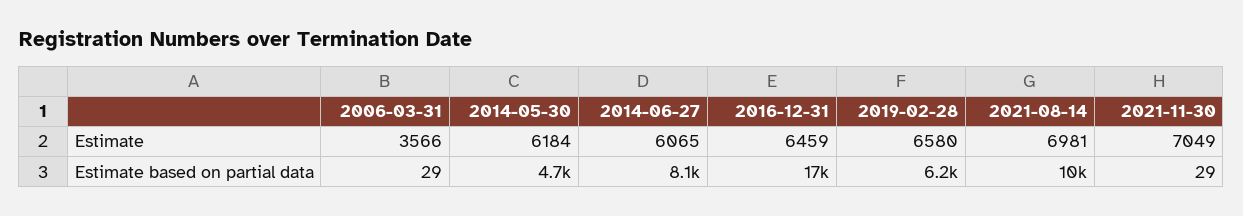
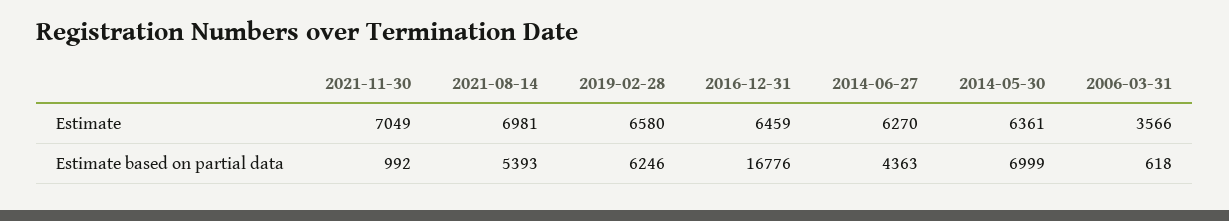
  {
    "2006-03-31": {
      "Estimate": 3566,
-     "Estimate based on partial data": 29
+     "Estimate based on partial data": 618
    },
    "2014-05-30": {
-     "Estimate": 6184,
+     "Estimate": 6361,
-     "Estimate based on partial data": 4700
+     "Estimate based on partial data": 6999
    },
    "2014-06-27": {
-     "Estimate": 6065,
+     "Estimate": 6270,
-     "Estimate based on partial data": 8100
+     "Estimate based on partial data": 4363
    },
    "2016-12-31": {
      "Estimate": 6459,
      "Estimate based on partial data": 16776
    },
    "2019-02-28": {
      "Estimate": 6580,
      "Estimate based on partial data": 6246
    },
    "2021-08-14": {
      "Estimate": 6981,
-     "Estimate based on partial data": 10000
+     "Estimate based on partial data": 5393
    },
    "2021-11-30": {
      "Estimate": 7049,
-     "Estimate based on partial data": 29
+     "Estimate based on partial data": 992
    }
  }

